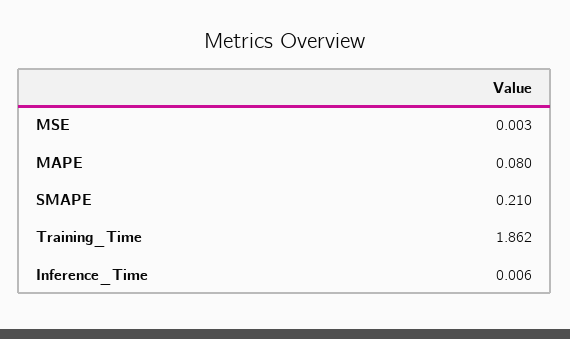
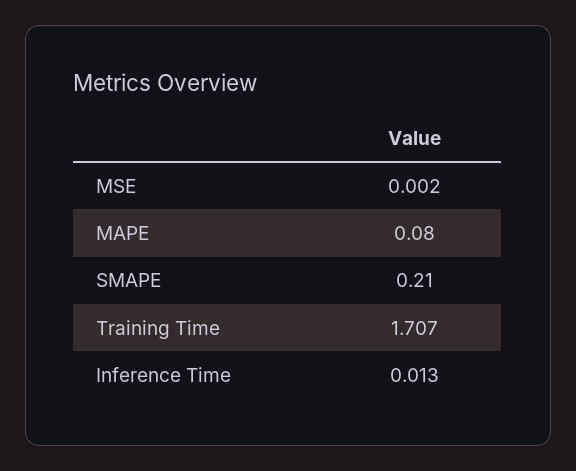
  {
-   "MSE": 0.003,
+   "MSE": 0.002,
    "MAPE": 0.08,
    "SMAPE": 0.21,
-   "Training_Time": 1.862,
+   "Training_Time": 1.707,
-   "Inference_Time": 0.006
+   "Inference_Time": 0.013
  }

